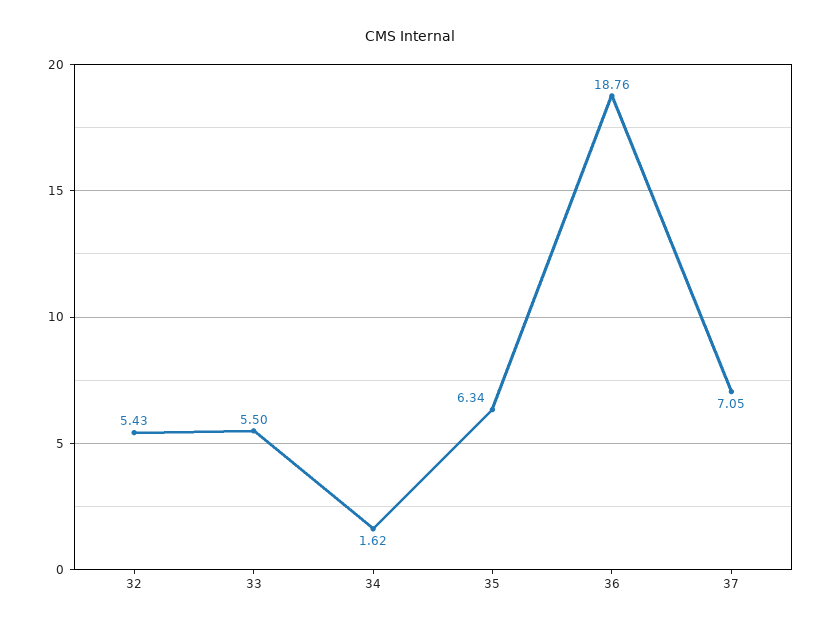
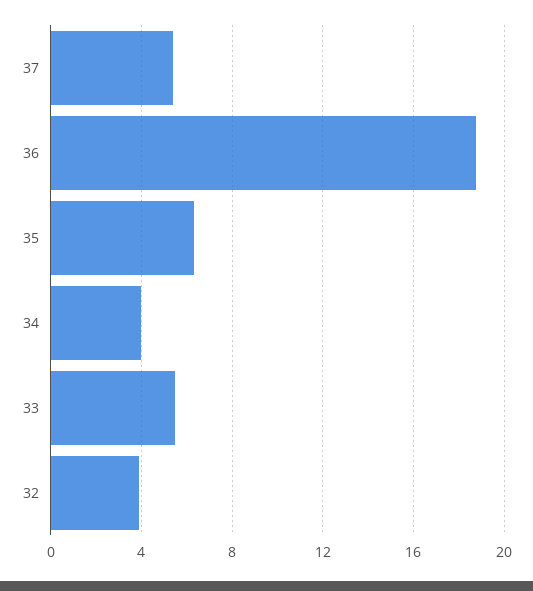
  {
-   "32": 5.43,
+   "32": 4,
    "33": 5.5,
-   "34": 1.62,
+   "34": 4,
    "35": 6.34,
    "36": 18.76,
-   "37": 7.05
+   "37": 5.5
  }

